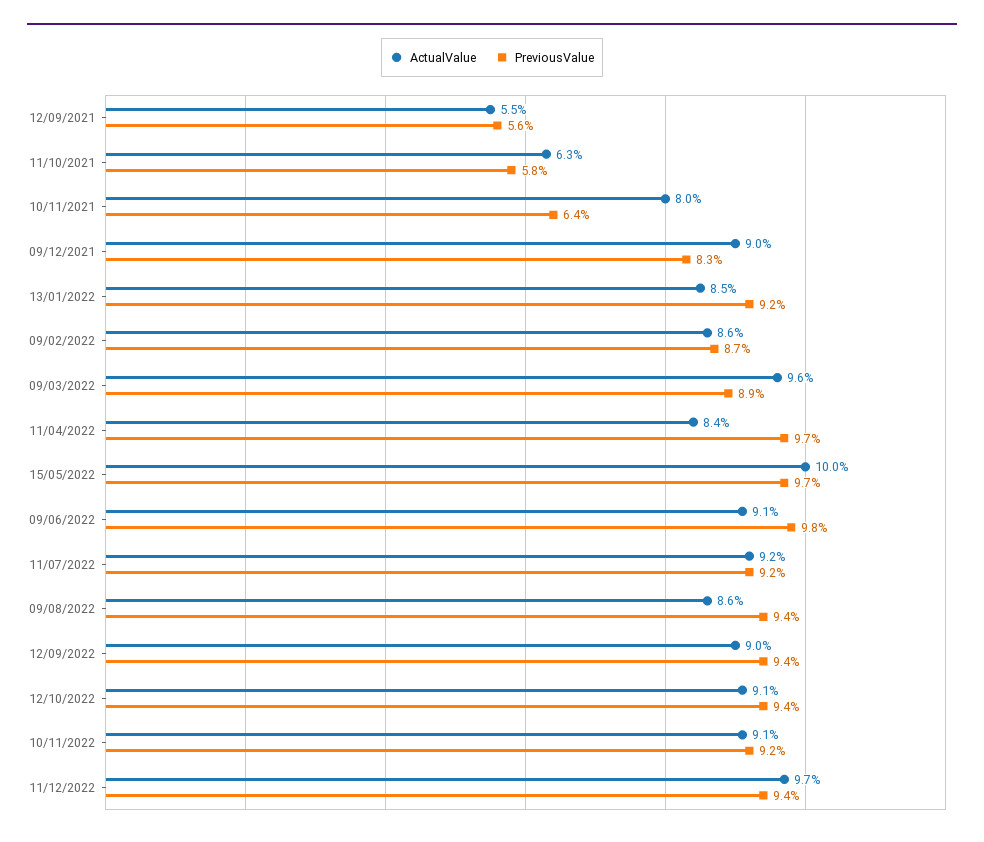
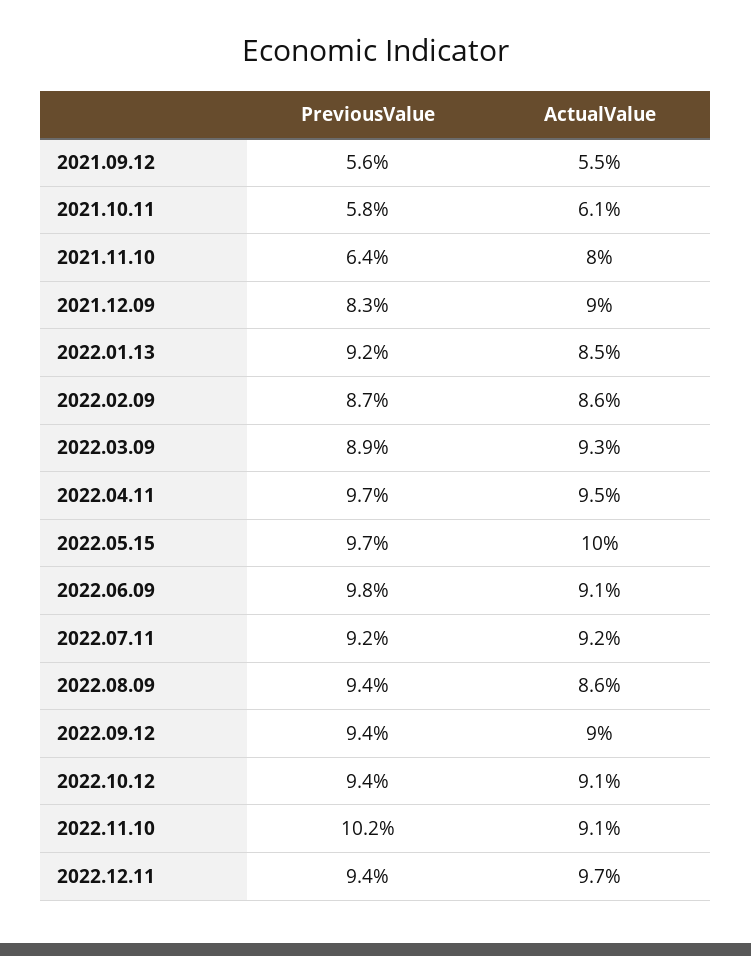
  {
    "ActualValue": {
      "12/09/2021": 5.5,
-     "11/10/2021": 6.3,
+     "11/10/2021": 6.1,
      "10/11/2021": 8,
      "09/12/2021": 9,
      "13/01/2022": 8.5,
      "09/02/2022": 8.6,
-     "09/03/2022": 9.6,
+     "09/03/2022": 9.3,
-     "11/04/2022": 8.4,
+     "11/04/2022": 9.5,
      "15/05/2022": 10,
      "09/06/2022": 9.1,
      "11/07/2022": 9.2,
      "09/08/2022": 8.6,
      "12/09/2022": 9,
      "12/10/2022": 9.1,
      "10/11/2022": 9.1,
      "11/12/2022": 9.7
    },
    "PreviousValue": {
      "12/09/2021": 5.6,
      "11/10/2021": 5.8,
      "10/11/2021": 6.4,
      "09/12/2021": 8.3,
      "13/01/2022": 9.2,
      "09/02/2022": 8.7,
      "09/03/2022": 8.9,
      "11/04/2022": 9.7,
      "15/05/2022": 9.7,
      "09/06/2022": 9.8,
      "11/07/2022": 9.2,
      "09/08/2022": 9.4,
      "12/09/2022": 9.4,
      "12/10/2022": 9.4,
-     "10/11/2022": 9.2,
+     "10/11/2022": 10.2,
      "11/12/2022": 9.4
    }
  }

